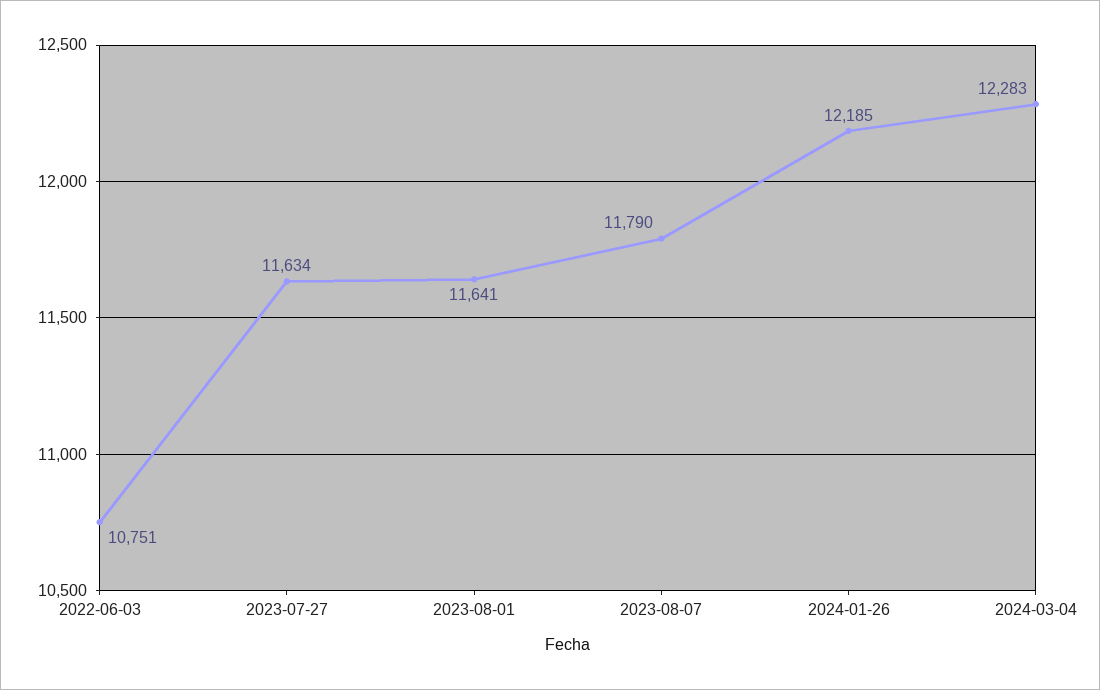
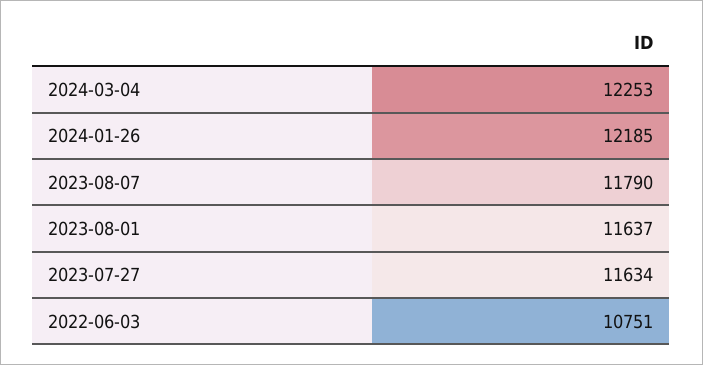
  {
    "2022-06-03": 10751,
    "2023-07-27": 11634,
-   "2023-08-01": 11641,
+   "2023-08-01": 11637,
    "2023-08-07": 11790,
    "2024-01-26": 12185,
-   "2024-03-04": 12283
+   "2024-03-04": 12253
  }

